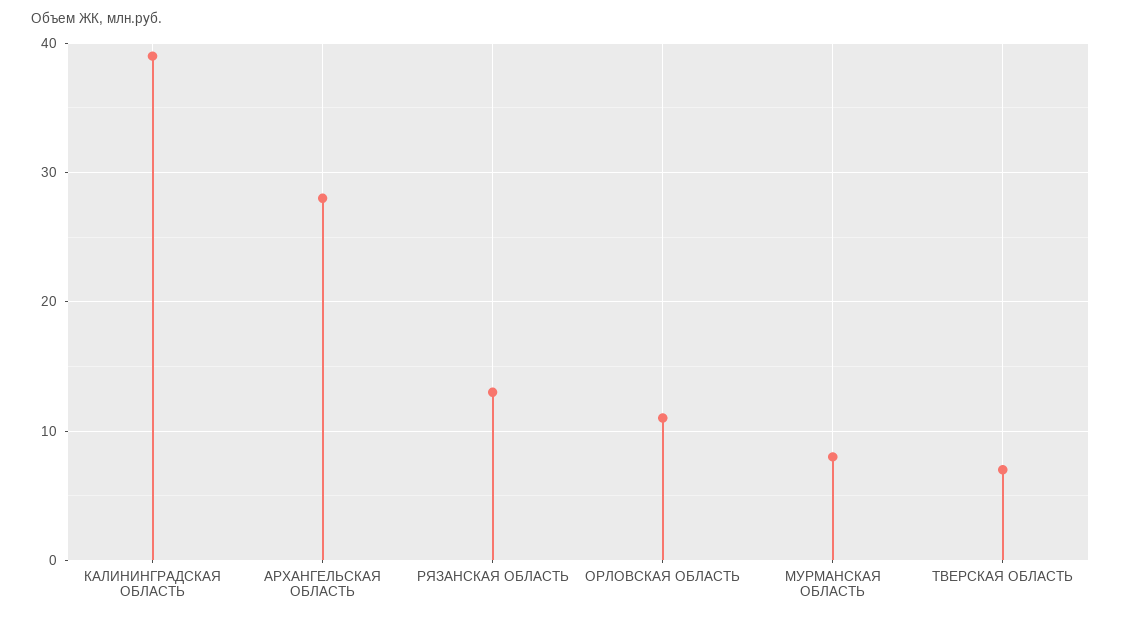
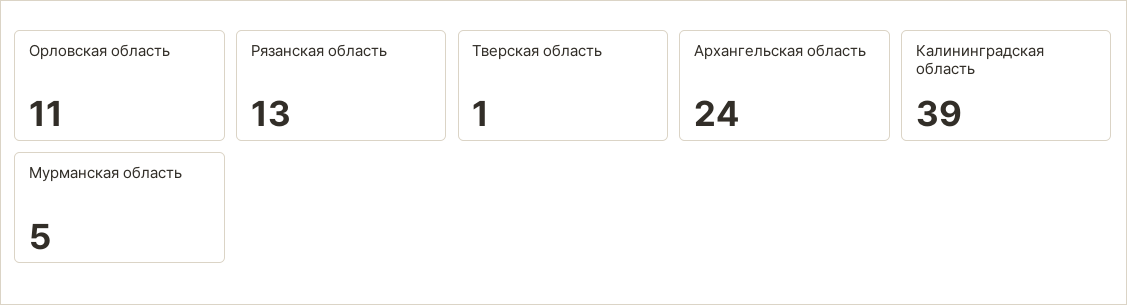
  {
    "КАЛИНИНГРАДСКАЯ ОБЛАСТЬ": 39,
-   "АРХАНГЕЛЬСКАЯ ОБЛАСТЬ": 28,
+   "АРХАНГЕЛЬСКАЯ ОБЛАСТЬ": 24,
    "РЯЗАНСКАЯ ОБЛАСТЬ": 13,
    "ОРЛОВСКАЯ ОБЛАСТЬ": 11,
-   "МУРМАНСКАЯ ОБЛАСТЬ": 8,
+   "МУРМАНСКАЯ ОБЛАСТЬ": 5,
-   "ТВЕРСКАЯ ОБЛАСТЬ": 7
+   "ТВЕРСКАЯ ОБЛАСТЬ": 1
  }

